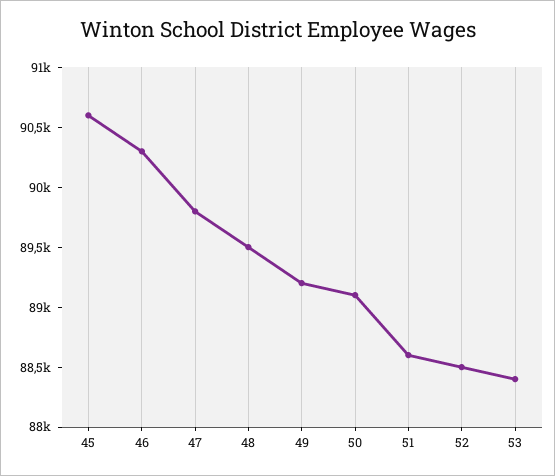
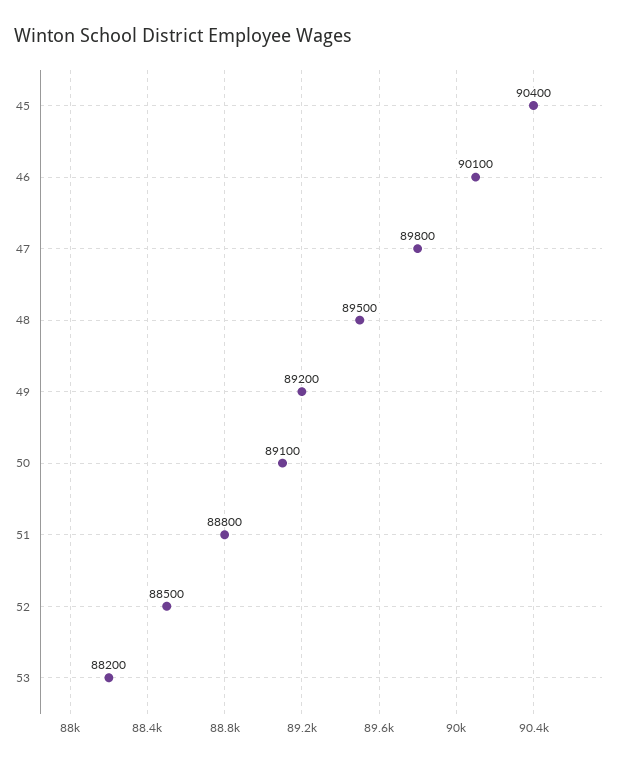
  {
-   "45": 90600,
+   "45": 90400,
-   "46": 90300,
+   "46": 90100,
    "47": 89800,
    "48": 89500,
    "49": 89200,
    "50": 89100,
-   "51": 88600,
+   "51": 88800,
    "52": 88500,
-   "53": 88400
+   "53": 88200
  }

